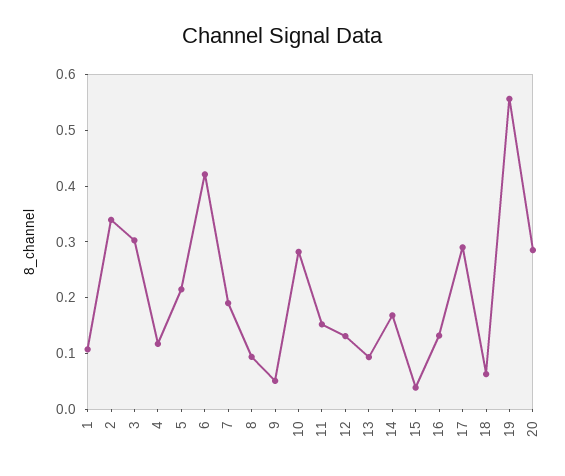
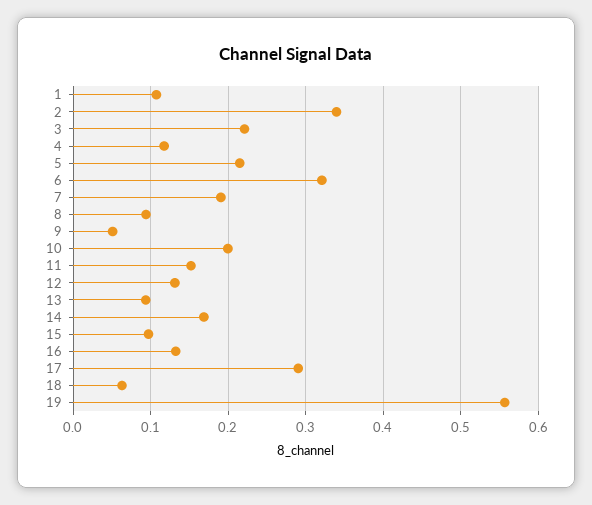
  {
    "1": 0.11,
    "2": 0.34,
-   "3": 0.3,
+   "3": 0.22,
    "4": 0.12,
    "5": 0.21,
-   "6": 0.42,
+   "6": 0.32,
    "7": 0.19,
    "8": 0.09,
    "9": 0.05,
-   "10": 0.28,
+   "10": 0.2,
    "11": 0.15,
    "12": 0.13,
    "13": 0.09,
    "14": 0.17,
-   "15": 0.04,
+   "15": 0.1,
    "16": 0.13,
    "17": 0.29,
    "18": 0.06,
-   "19": 0.56,
+   "19": 0.56
-   "20": 0.28
  }

